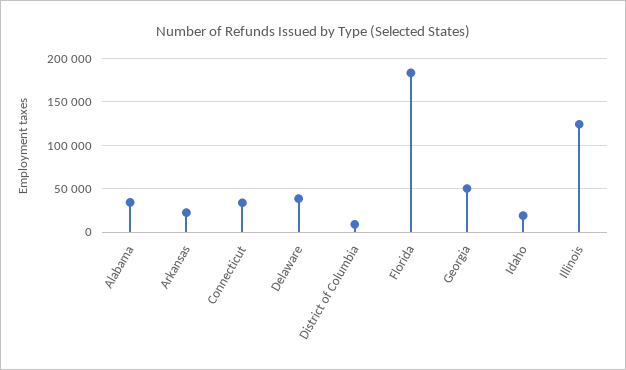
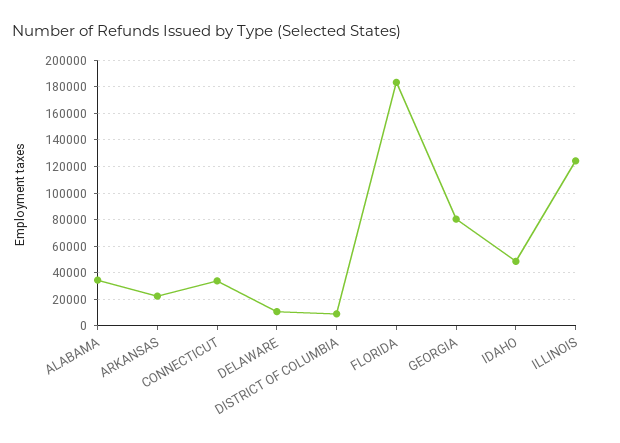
  {
    "Alabama": 35000,
    "Arkansas": 25000,
    "Connecticut": 35000,
-   "Delaware": 40000,
+   "Delaware": 10000,
    "District of Columbia": 10000,
    "Florida": 185000,
-   "Georgia": 50000,
+   "Georgia": 80000,
-   "Idaho": 20000,
+   "Idaho": 50000,
    "Illinois": 125000
  }

